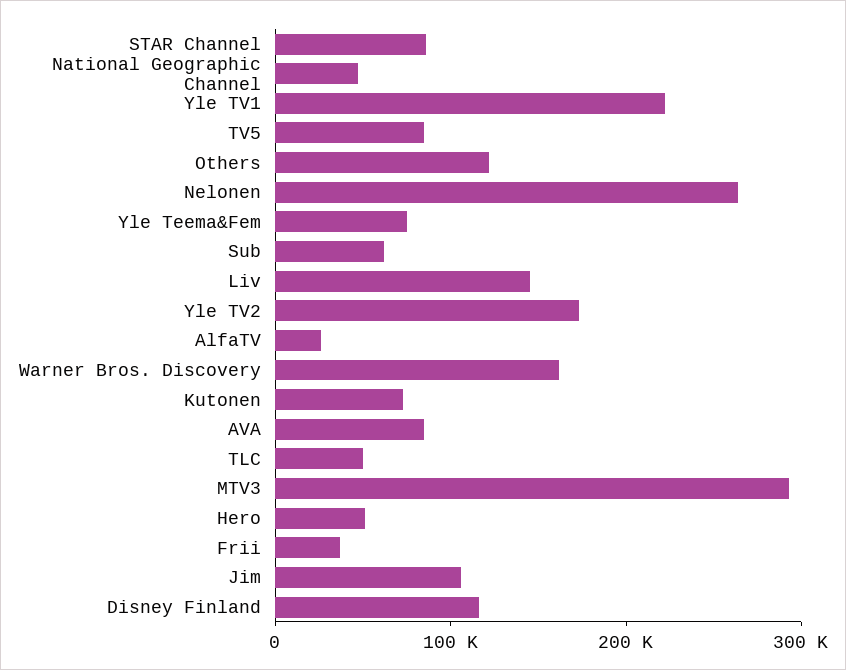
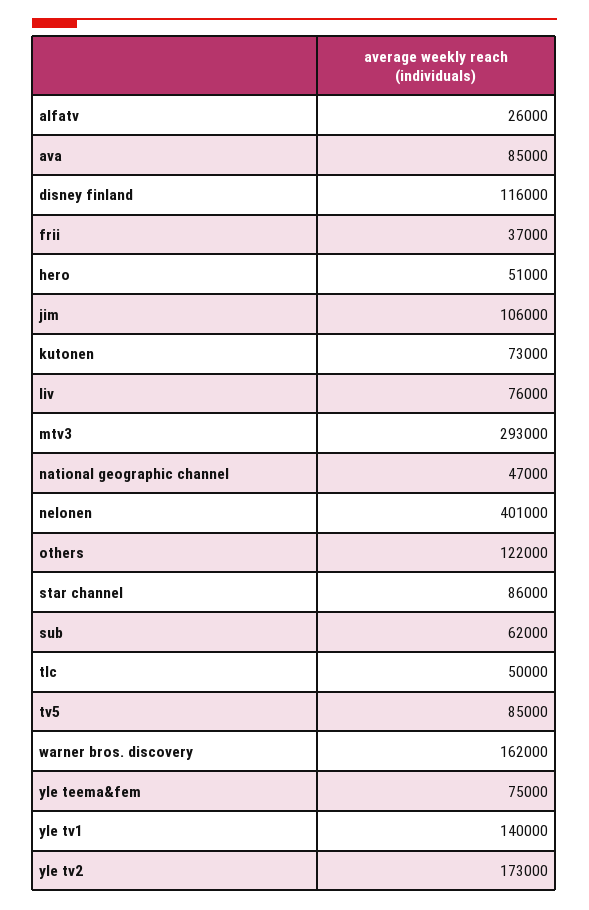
  {
    "STAR Channel": 86000,
    "National Geographic Channel": 47000,
-   "Yle TV1": 220000,
+   "Yle TV1": 140000,
    "TV5": 85000,
    "Others": 122000,
-   "Nelonen": 260000,
+   "Nelonen": 401000,
    "Yle Teema&Fem": 75000,
    "Sub": 62000,
-   "Liv": 140000,
+   "Liv": 76000,
    "Yle TV2": 173000,
    "AlfaTV": 26000,
    "Warner Bros. Discovery": 162000,
    "Kutonen": 73000,
    "AVA": 85000,
    "TLC": 50000,
    "MTV3": 293000,
    "Hero": 51000,
    "Frii": 37000,
    "Jim": 106000,
    "Disney Finland": 116000
  }

